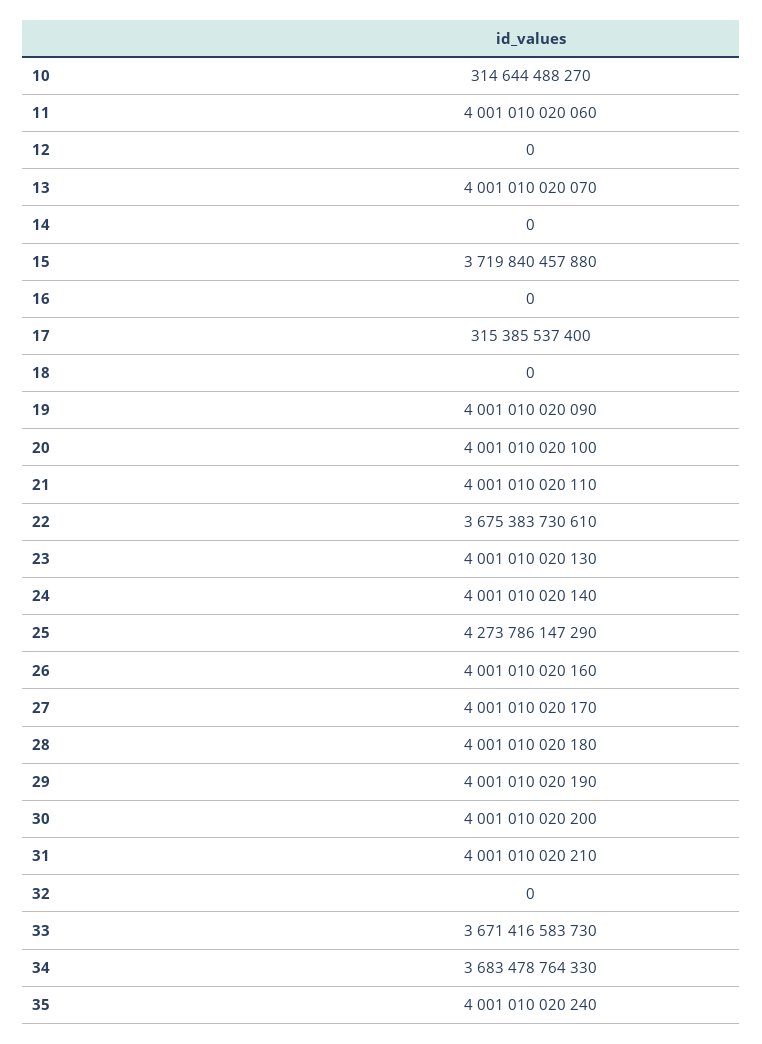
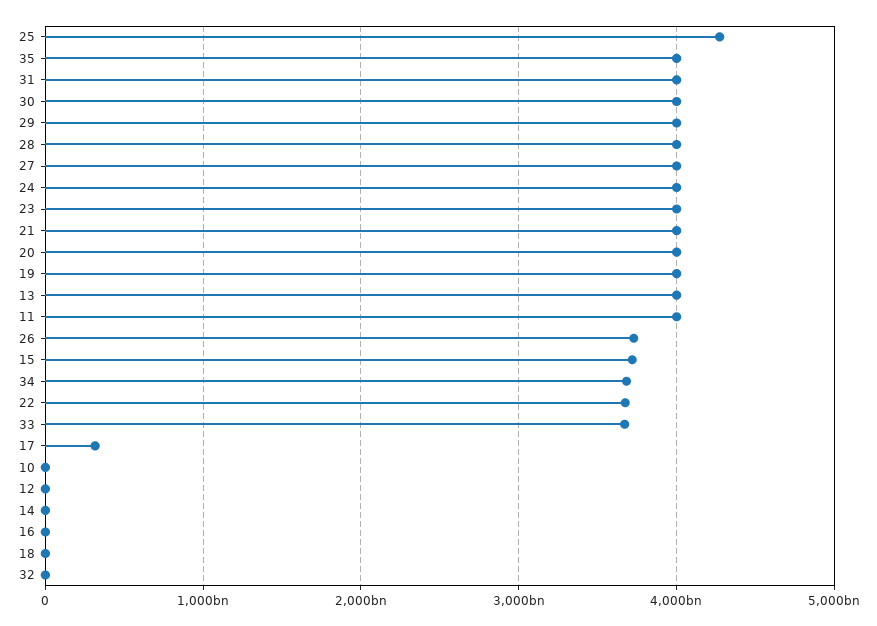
  {
-   "10": 314644488270,
+   "10": 0,
    "11": 4001010020060,
    "12": 0,
    "13": 4001010020070,
    "14": 0,
    "15": 3719840457880,
    "16": 0,
    "17": 315385537400,
    "18": 0,
    "19": 4001010020090,
    "20": 4001010020100,
    "21": 4001010020110,
    "22": 3675383730610,
    "23": 4001010020130,
    "24": 4001010020140,
    "25": 4273786147290,
-   "26": 4001010020160,
+   "26": 3700000000000,
    "27": 4001010020170,
    "28": 4001010020180,
    "29": 4001010020190,
    "30": 4001010020200,
    "31": 4001010020210,
    "32": 0,
    "33": 3671416583730,
    "34": 3683478764330,
    "35": 4001010020240
  }

